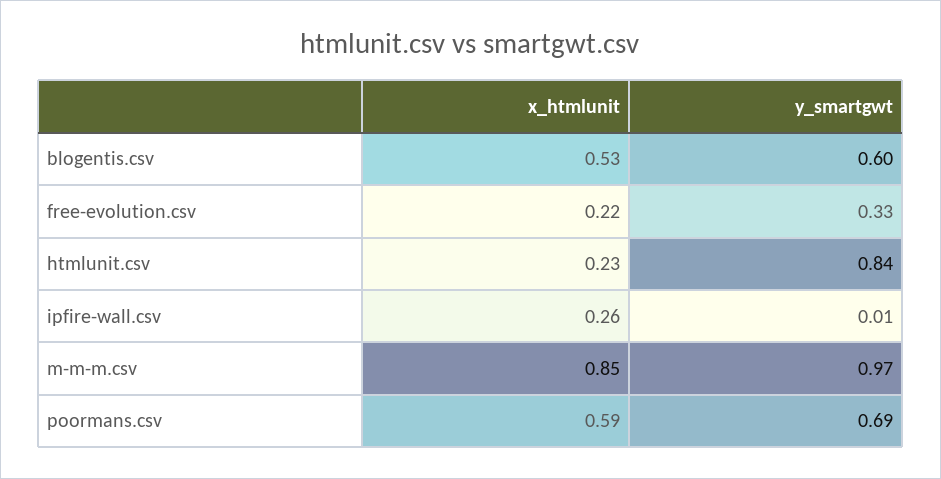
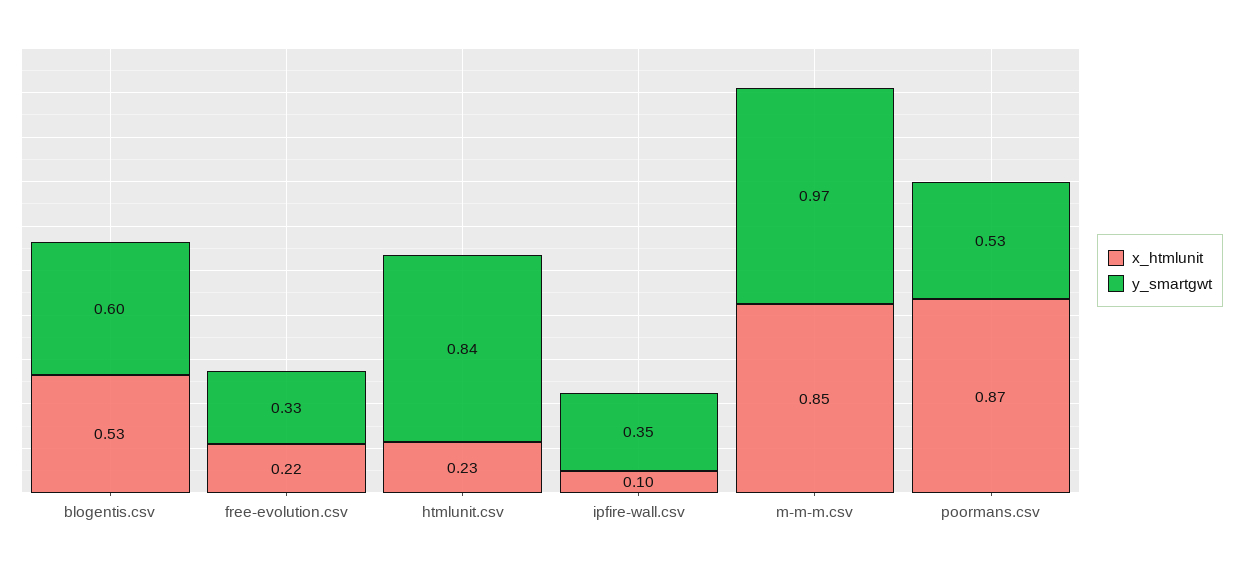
  {
    "x_htmlunit": {
      "blogentis.csv": 0.53,
      "free-evolution.csv": 0.22,
      "htmlunit.csv": 0.23,
-     "ipfire-wall.csv": 0.26,
+     "ipfire-wall.csv": 0.1,
      "m-m-m.csv": 0.85,
-     "poormans.csv": 0.59
+     "poormans.csv": 0.87
    },
    "y_smartgwt": {
      "blogentis.csv": 0.6,
      "free-evolution.csv": 0.33,
      "htmlunit.csv": 0.84,
-     "ipfire-wall.csv": 0.01,
+     "ipfire-wall.csv": 0.35,
      "m-m-m.csv": 0.97,
-     "poormans.csv": 0.69
+     "poormans.csv": 0.53
    }
  }

